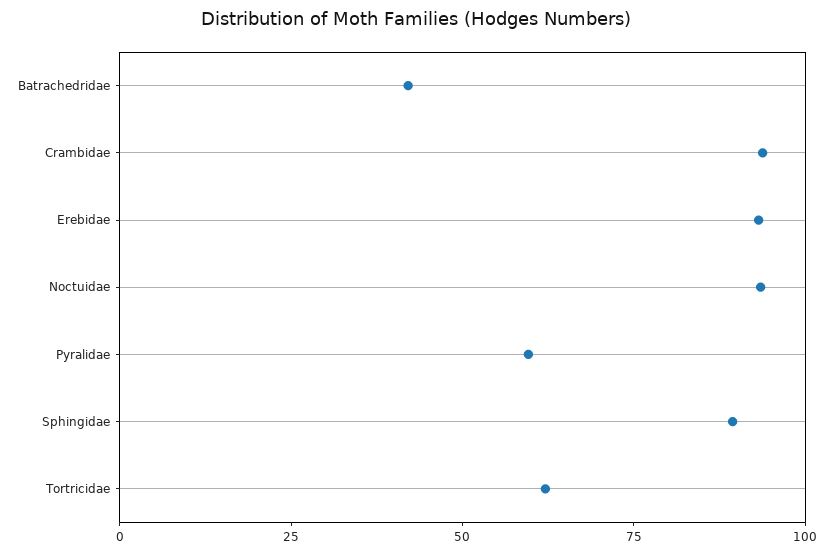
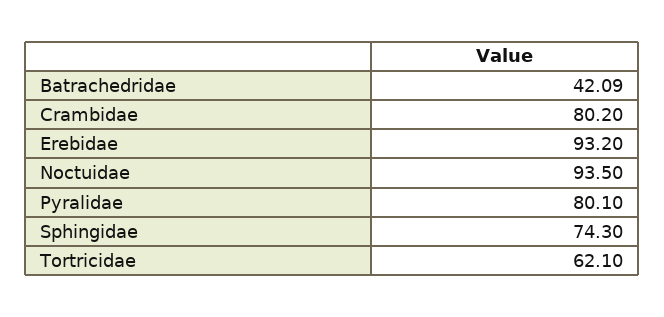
  {
    "Batrachedridae": 42.09,
-   "Crambidae": 95,
+   "Crambidae": 80.2,
    "Erebidae": 93.2,
    "Noctuidae": 93.5,
-   "Pyralidae": 60,
+   "Pyralidae": 80.1,
-   "Sphingidae": 90,
+   "Sphingidae": 74.3,
    "Tortricidae": 62.1
  }

